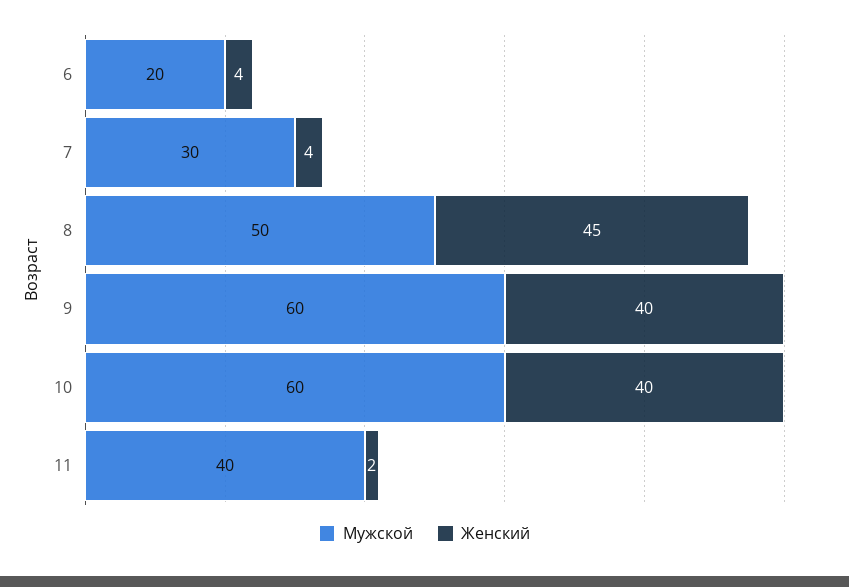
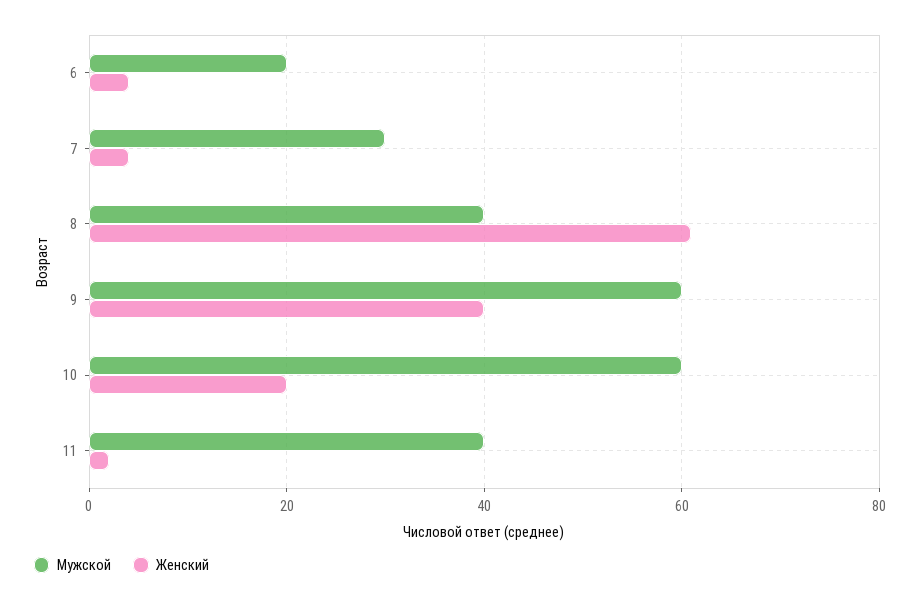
  {
    "Мужской": {
      "6": 20,
      "7": 30,
-     "8": 50,
+     "8": 40,
      "9": 60,
      "10": 60,
      "11": 40
    },
    "Женский": {
      "6": 4,
      "7": 4,
-     "8": 45,
+     "8": 60,
      "9": 40,
-     "10": 40,
+     "10": 20,
      "11": 2
    }
  }

